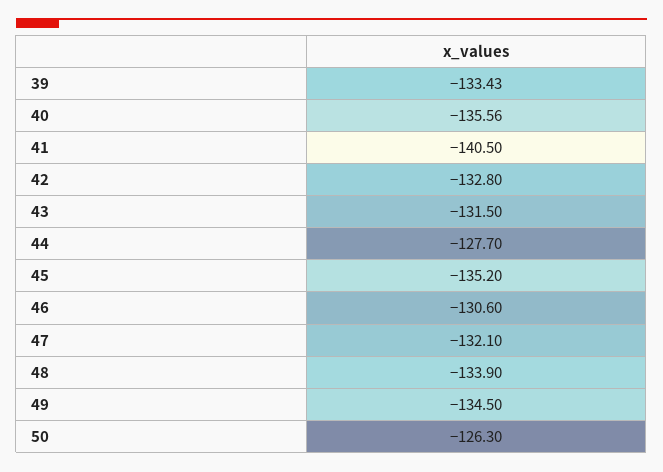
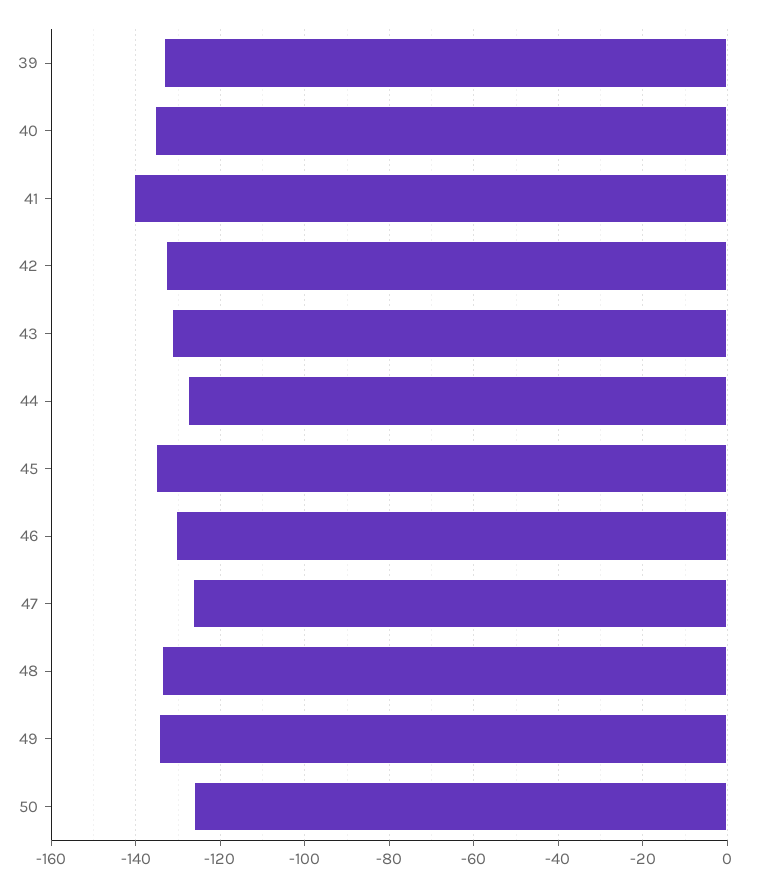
  {
    "39": -133.43,
    "40": -135.56,
    "41": -140.5,
    "42": -132.8,
    "43": -131.5,
    "44": -127.7,
    "45": -135.2,
    "46": -130.6,
-   "47": -132.1,
+   "47": -126,
    "48": -133.9,
    "49": -134.5,
    "50": -126.3
  }

